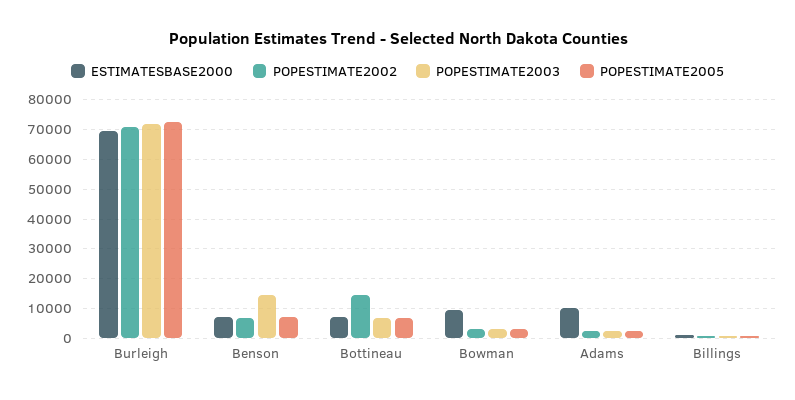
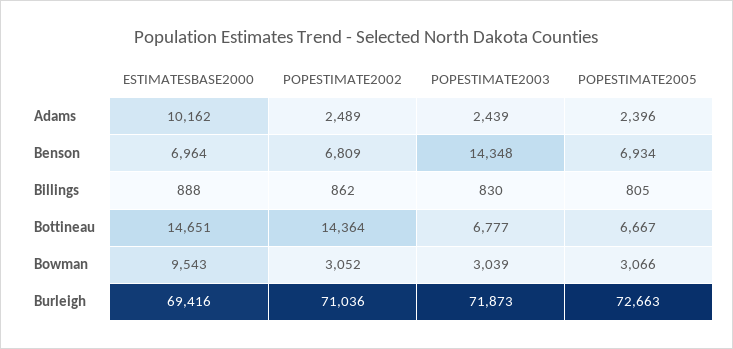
  {
    "ESTIMATESBASE2000": {
      "Burleigh": 69416,
      "Benson": 6964,
-     "Bottineau": 7500,
+     "Bottineau": 14651,
      "Bowman": 9543,
      "Adams": 10162,
      "Billings": 888
    },
    "POPESTIMATE2002": {
      "Burleigh": 71036,
      "Benson": 6809,
      "Bottineau": 14364,
      "Bowman": 3052,
      "Adams": 2489,
      "Billings": 862
    },
    "POPESTIMATE2003": {
      "Burleigh": 71873,
      "Benson": 14348,
      "Bottineau": 6777,
      "Bowman": 3039,
      "Adams": 2439,
      "Billings": 830
    },
    "POPESTIMATE2005": {
      "Burleigh": 72663,
      "Benson": 6934,
      "Bottineau": 6667,
      "Bowman": 3066,
      "Adams": 2396,
      "Billings": 805
    }
  }

